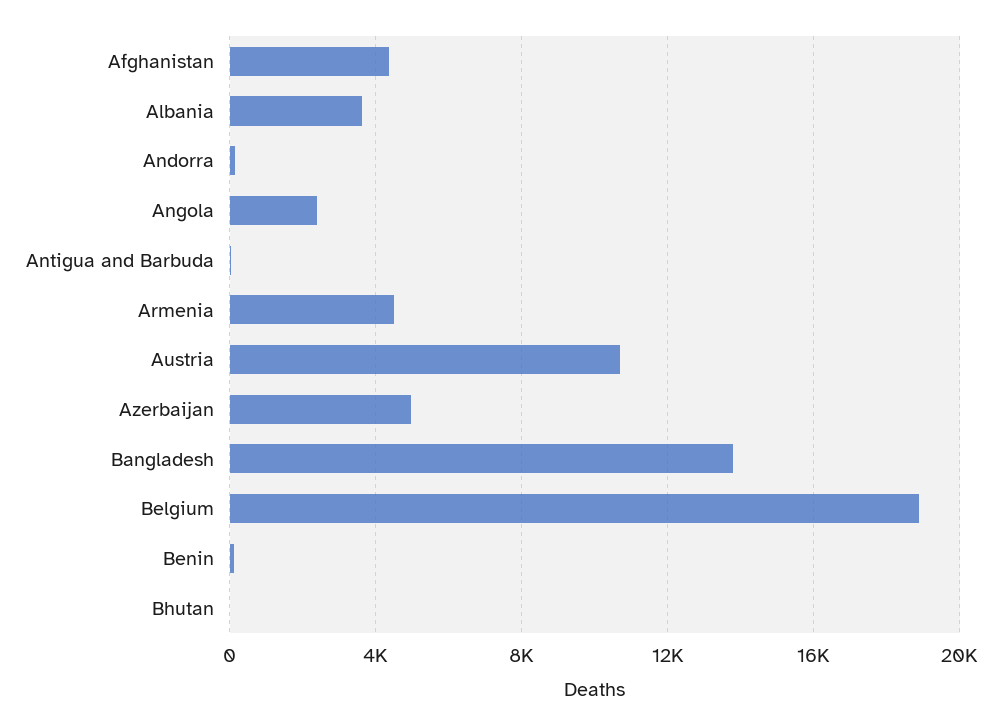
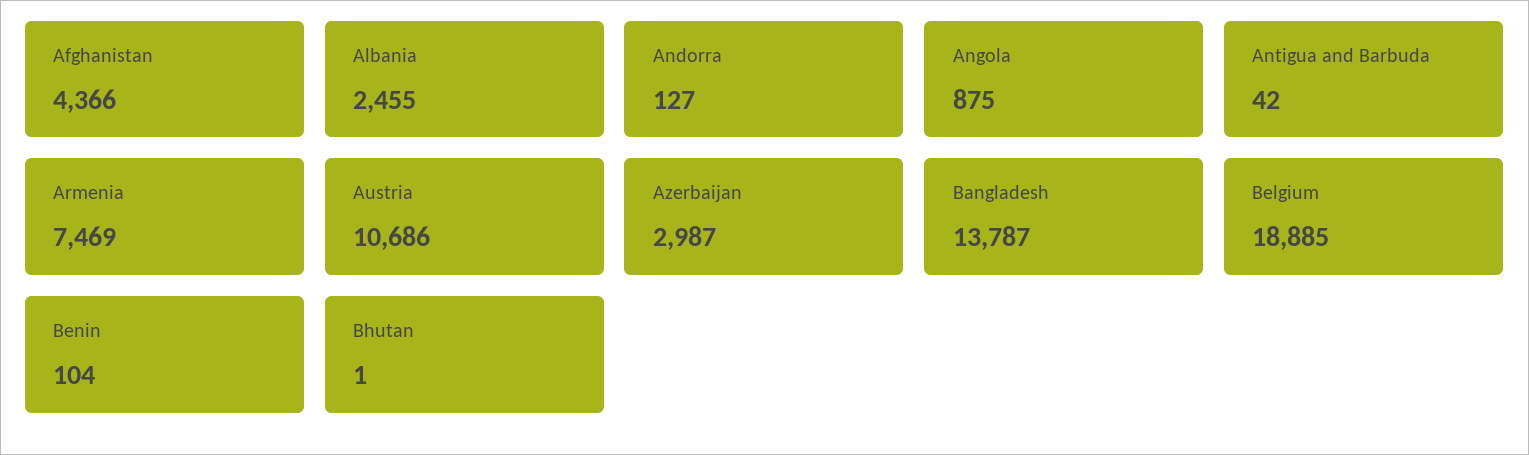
  {
    "Afghanistan": 4366,
-   "Albania": 3500,
+   "Albania": 2455,
    "Andorra": 127,
-   "Angola": 2500,
+   "Angola": 875,
    "Antigua and Barbuda": 42,
-   "Armenia": 4500,
+   "Armenia": 7469,
    "Austria": 10686,
-   "Azerbaijan": 5000,
+   "Azerbaijan": 2987,
    "Bangladesh": 13787,
    "Belgium": 18885,
    "Benin": 104,
    "Bhutan": 1
  }

